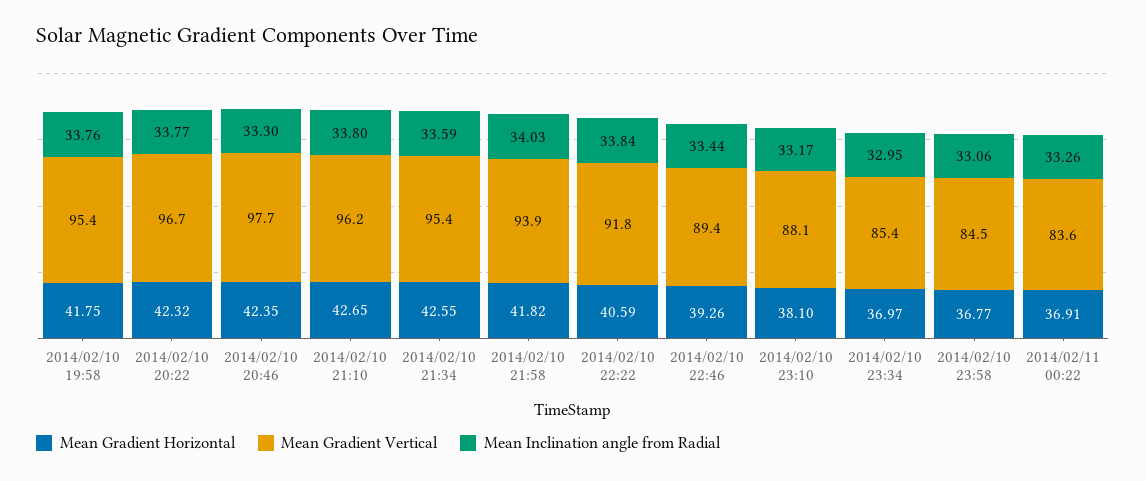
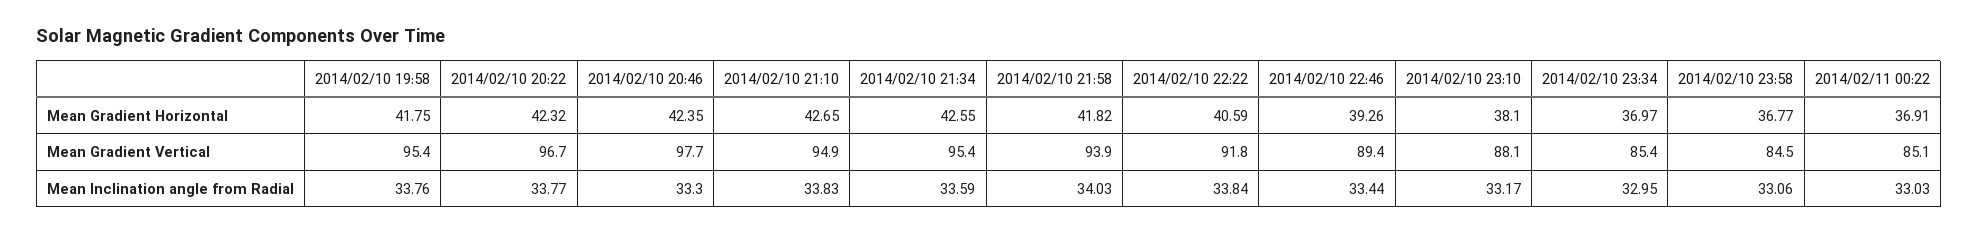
  {
    "Mean Gradient Horizontal": {
      "2014/02/10 19:58": 41.75,
      "2014/02/10 20:22": 42.32,
      "2014/02/10 20:46": 42.35,
      "2014/02/10 21:10": 42.65,
      "2014/02/10 21:34": 42.55,
      "2014/02/10 21:58": 41.82,
      "2014/02/10 22:22": 40.59,
      "2014/02/10 22:46": 39.26,
      "2014/02/10 23:10": 38.1,
      "2014/02/10 23:34": 36.97,
      "2014/02/10 23:58": 36.77,
      "2014/02/11 00:22": 36.91
    },
    "Mean Gradient Vertical": {
      "2014/02/10 19:58": 95.4,
      "2014/02/10 20:22": 96.7,
      "2014/02/10 20:46": 97.7,
-     "2014/02/10 21:10": 96.2,
+     "2014/02/10 21:10": 94.9,
      "2014/02/10 21:34": 95.4,
      "2014/02/10 21:58": 93.9,
      "2014/02/10 22:22": 91.8,
      "2014/02/10 22:46": 89.4,
      "2014/02/10 23:10": 88.1,
      "2014/02/10 23:34": 85.4,
      "2014/02/10 23:58": 84.5,
-     "2014/02/11 00:22": 83.6
+     "2014/02/11 00:22": 85.1
    },
    "Mean Inclination angle from Radial": {
      "2014/02/10 19:58": 33.76,
      "2014/02/10 20:22": 33.77,
      "2014/02/10 20:46": 33.3,
-     "2014/02/10 21:10": 33.8,
+     "2014/02/10 21:10": 33.83,
      "2014/02/10 21:34": 33.59,
      "2014/02/10 21:58": 34.03,
      "2014/02/10 22:22": 33.84,
      "2014/02/10 22:46": 33.44,
      "2014/02/10 23:10": 33.17,
      "2014/02/10 23:34": 32.95,
      "2014/02/10 23:58": 33.06,
-     "2014/02/11 00:22": 33.26
+     "2014/02/11 00:22": 33.03
    }
  }

